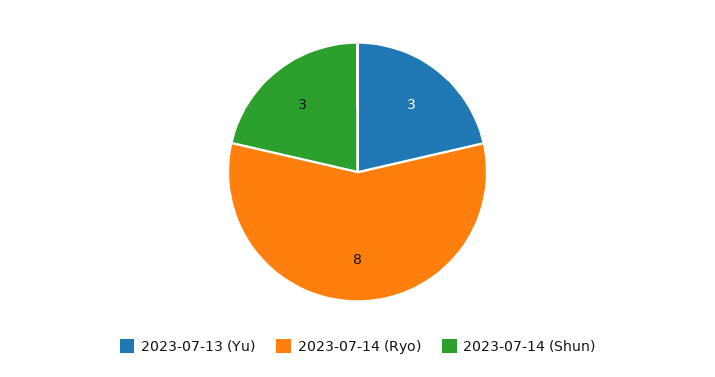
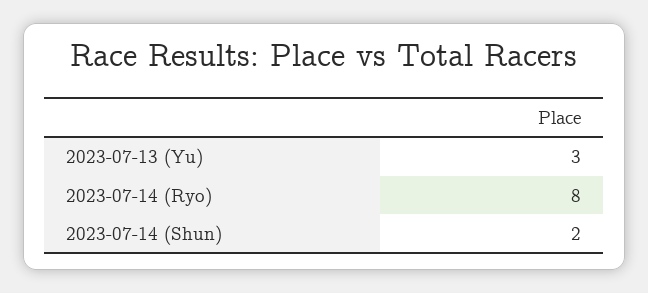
  {
    "2023-07-13 (Yu)": 3,
    "2023-07-14 (Ryo)": 8,
-   "2023-07-14 (Shun)": 3
+   "2023-07-14 (Shun)": 2
  }

